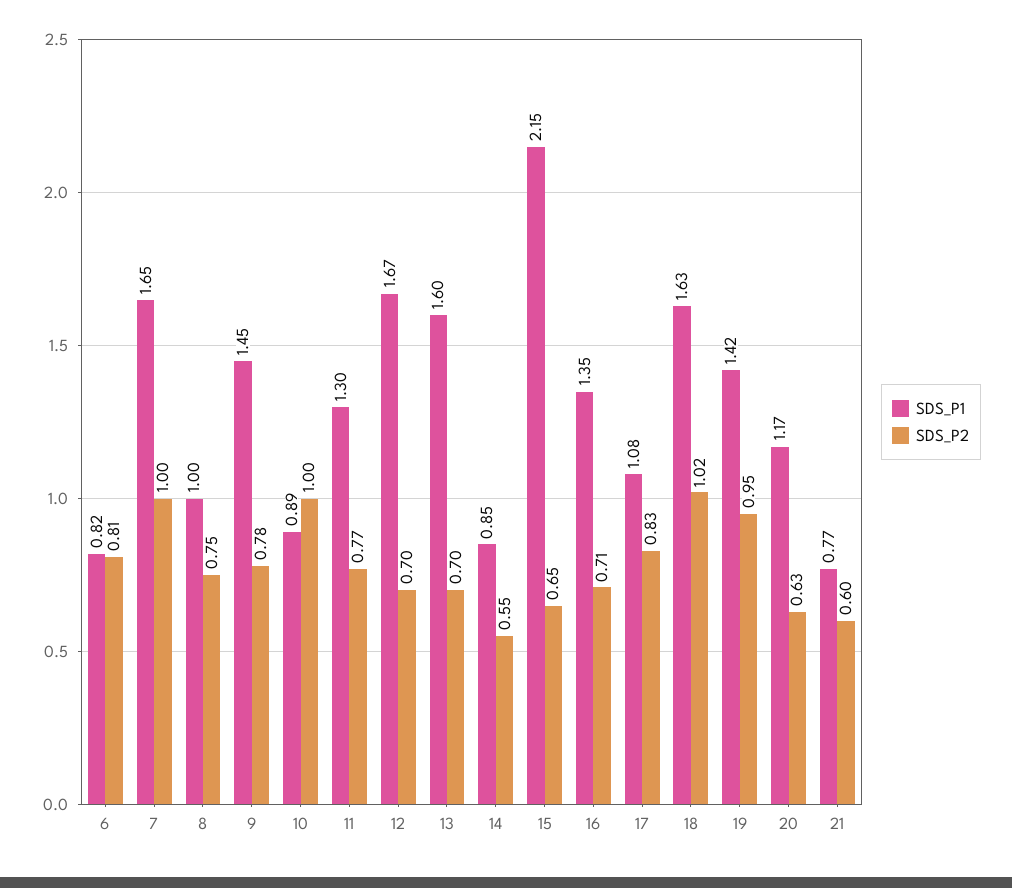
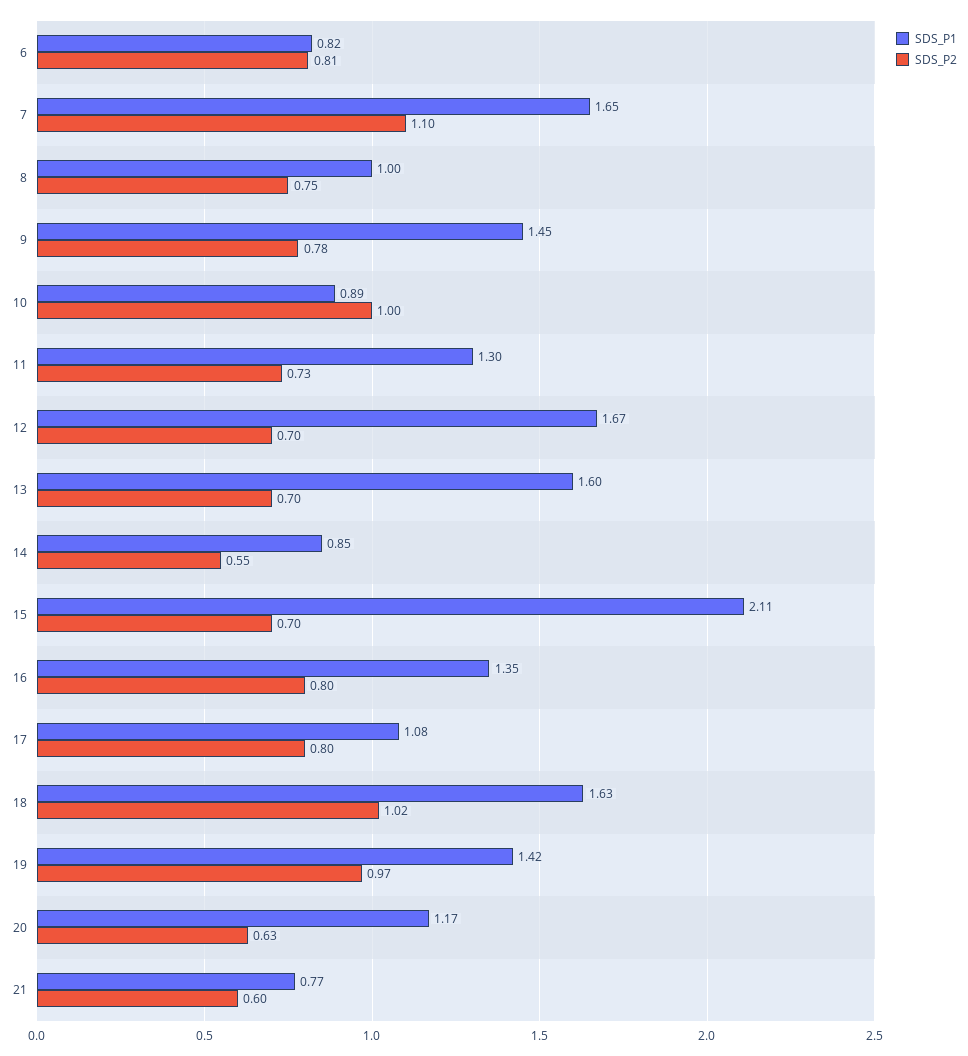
  {
    "SDS_P1": {
      "6": 0.82,
      "7": 1.65,
      "8": 1,
      "9": 1.45,
      "10": 0.89,
      "11": 1.3,
      "12": 1.67,
      "13": 1.6,
      "14": 0.85,
-     "15": 2.15,
+     "15": 2.11,
      "16": 1.35,
      "17": 1.08,
      "18": 1.63,
      "19": 1.42,
      "20": 1.17,
      "21": 0.77
    },
    "SDS_P2": {
      "6": 0.81,
-     "7": 1,
+     "7": 1.1,
      "8": 0.75,
      "9": 0.78,
      "10": 1,
-     "11": 0.77,
+     "11": 0.73,
      "12": 0.7,
      "13": 0.7,
      "14": 0.55,
-     "15": 0.65,
+     "15": 0.7,
-     "16": 0.71,
+     "16": 0.8,
-     "17": 0.83,
+     "17": 0.8,
      "18": 1.02,
-     "19": 0.95,
+     "19": 0.97,
      "20": 0.63,
      "21": 0.6
    }
  }

